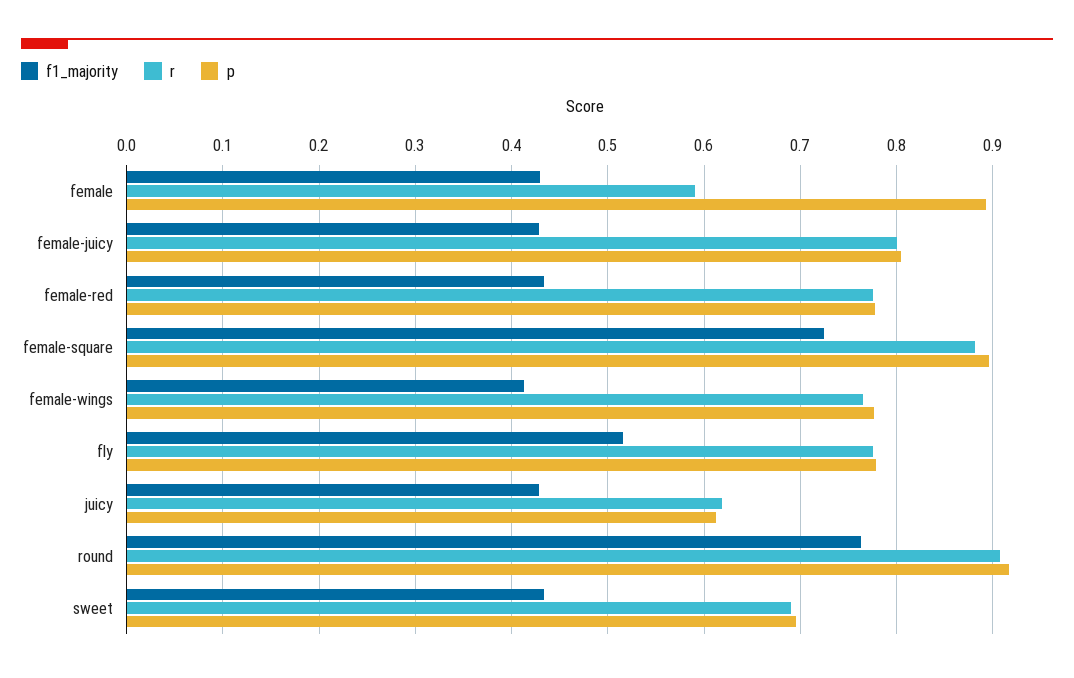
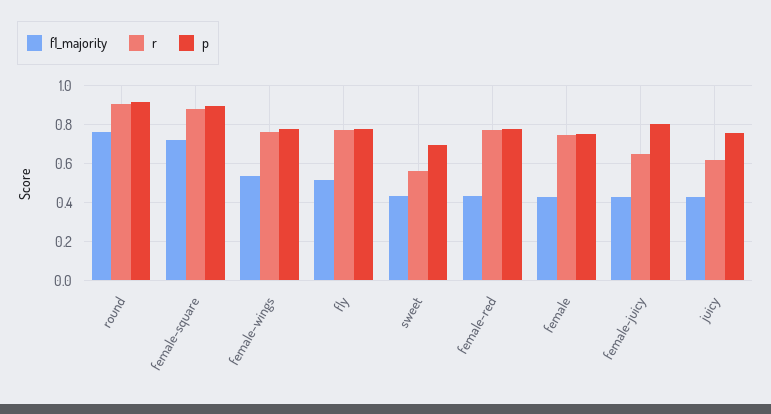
  {
    "f1_majority": {
      "female": 0.43,
      "female-juicy": 0.43,
      "female-red": 0.43,
      "female-square": 0.72,
-     "female-wings": 0.41,
+     "female-wings": 0.55,
      "fly": 0.52,
      "juicy": 0.43,
      "round": 0.76,
      "sweet": 0.43
    },
    "r": {
-     "female": 0.59,
+     "female": 0.75,
-     "female-juicy": 0.8,
+     "female-juicy": 0.65,
      "female-red": 0.78,
      "female-square": 0.88,
      "female-wings": 0.76,
      "fly": 0.78,
      "juicy": 0.62,
      "round": 0.91,
-     "sweet": 0.69
+     "sweet": 0.55
    },
    "p": {
-     "female": 0.89,
+     "female": 0.75,
      "female-juicy": 0.8,
      "female-red": 0.78,
      "female-square": 0.9,
      "female-wings": 0.78,
      "fly": 0.78,
-     "juicy": 0.61,
+     "juicy": 0.75,
      "round": 0.92,
      "sweet": 0.7
    }
  }

